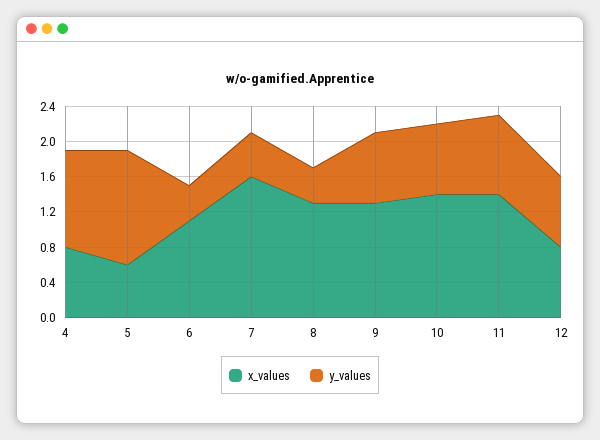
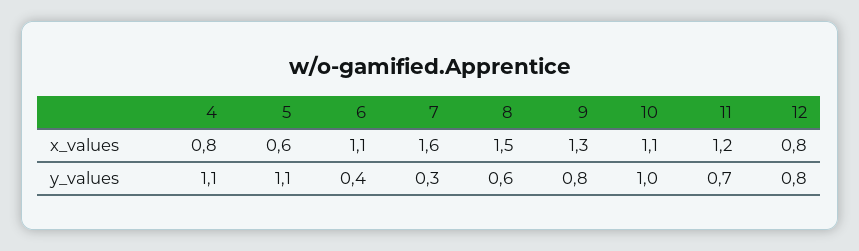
  {
    "x_values": {
      "4": 0.8,
      "5": 0.6,
      "6": 1.1,
      "7": 1.6,
-     "8": 1.3,
+     "8": 1.5,
      "9": 1.3,
-     "10": 1.4,
+     "10": 1.1,
-     "11": 1.4,
+     "11": 1.2,
      "12": 0.8
    },
    "y_values": {
      "4": 1.1,
-     "5": 1.3,
+     "5": 1.1,
      "6": 0.4,
-     "7": 0.5,
+     "7": 0.3,
-     "8": 0.4,
+     "8": 0.6,
      "9": 0.8,
-     "10": 0.8,
+     "10": 1,
-     "11": 0.9,
+     "11": 0.7,
      "12": 0.8
    }
  }

